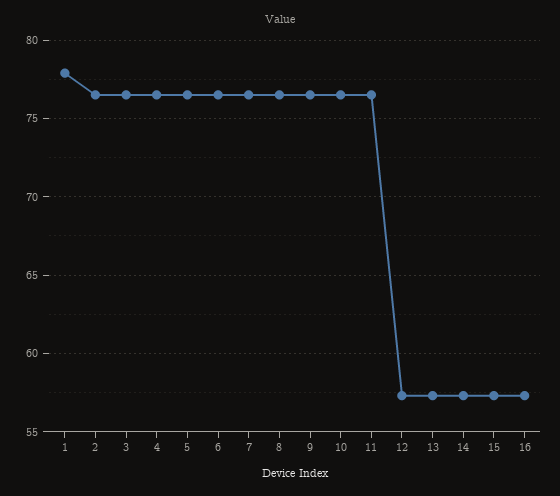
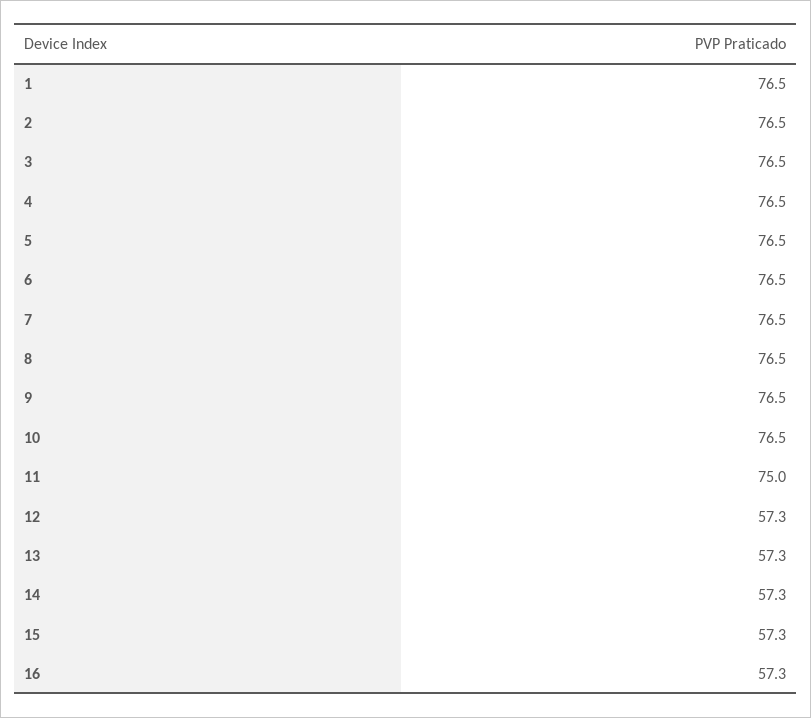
  {
-   "1": 78,
+   "1": 76.5,
    "2": 76.5,
    "3": 76.5,
    "4": 76.5,
    "5": 76.5,
    "6": 76.5,
    "7": 76.5,
    "8": 76.5,
    "9": 76.5,
    "10": 76.5,
-   "11": 76.5,
+   "11": 75,
    "12": 57.3,
    "13": 57.3,
    "14": 57.3,
    "15": 57.3,
    "16": 57.3
  }

